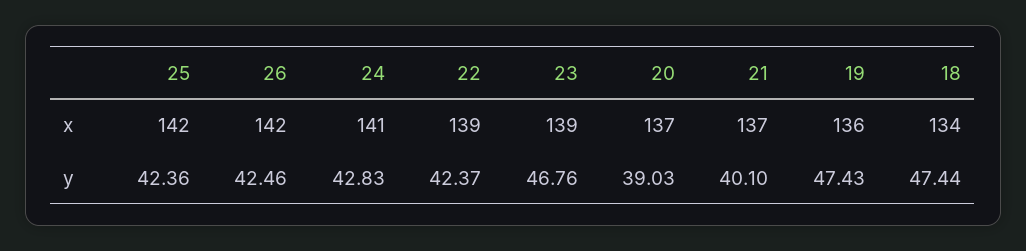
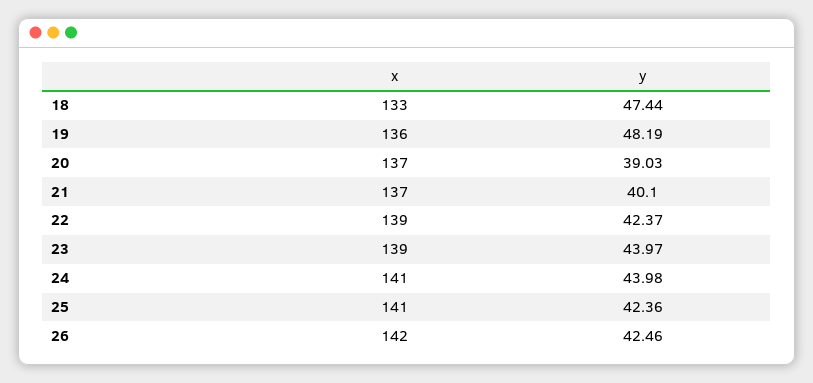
  {
    "25": {
-     "x": 142,
+     "x": 141,
      "y": 42.36
    },
    "26": {
      "x": 142,
      "y": 42.46
    },
    "24": {
      "x": 141,
-     "y": 42.83
+     "y": 43.98
    },
    "22": {
      "x": 139,
      "y": 42.37
    },
    "23": {
      "x": 139,
-     "y": 46.76
+     "y": 43.97
    },
    "20": {
      "x": 137,
      "y": 39.03
    },
    "21": {
      "x": 137,
      "y": 40.1
    },
    "19": {
      "x": 136,
-     "y": 47.43
+     "y": 48.19
    },
    "18": {
-     "x": 134,
+     "x": 133,
      "y": 47.44
    }
  }

